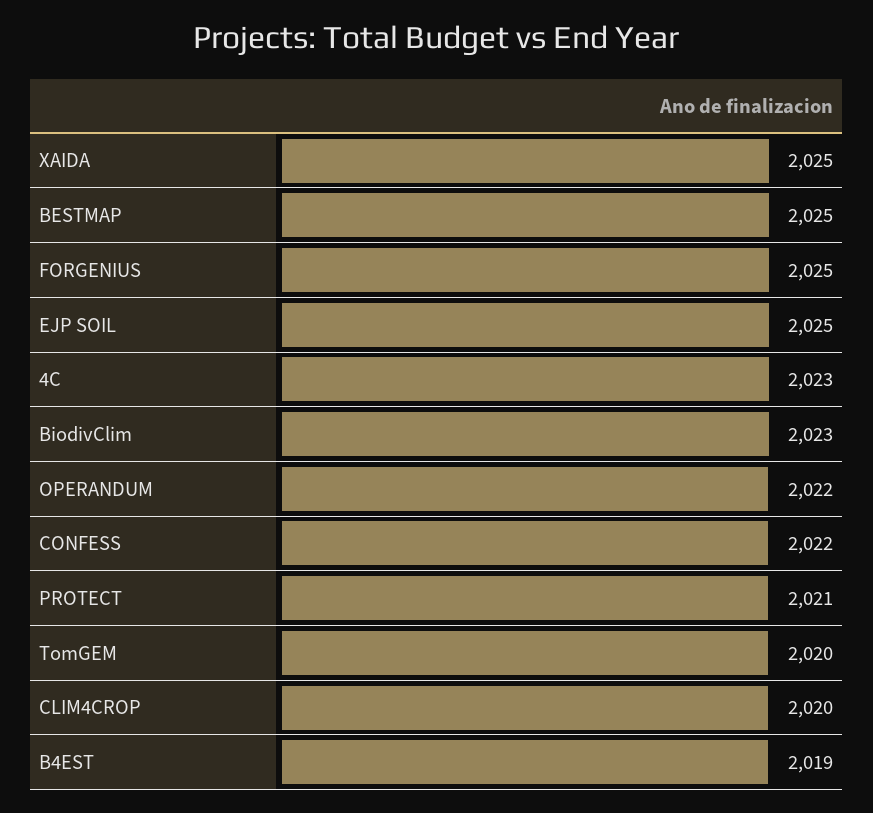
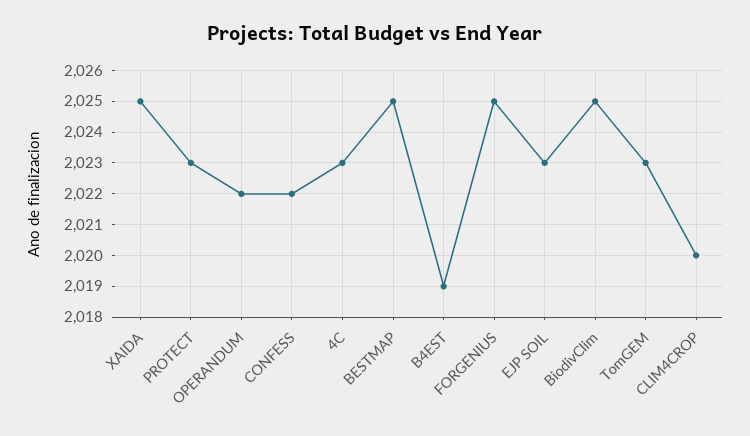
  {
    "XAIDA": 2025,
    "BESTMAP": 2025,
    "FORGENIUS": 2025,
-   "EJP SOIL": 2025,
+   "EJP SOIL": 2023,
    "4C": 2023,
-   "BiodivClim": 2023,
+   "BiodivClim": 2025,
    "OPERANDUM": 2022,
    "CONFESS": 2022,
-   "PROTECT": 2021,
+   "PROTECT": 2023,
-   "TomGEM": 2020,
+   "TomGEM": 2023,
    "CLIM4CROP": 2020,
    "B4EST": 2019
  }

